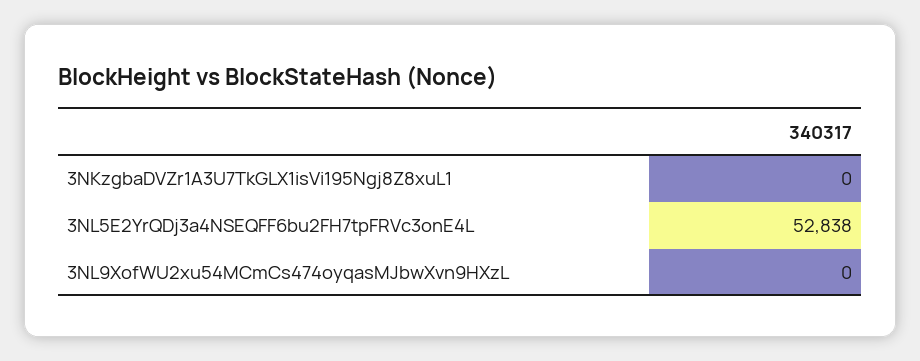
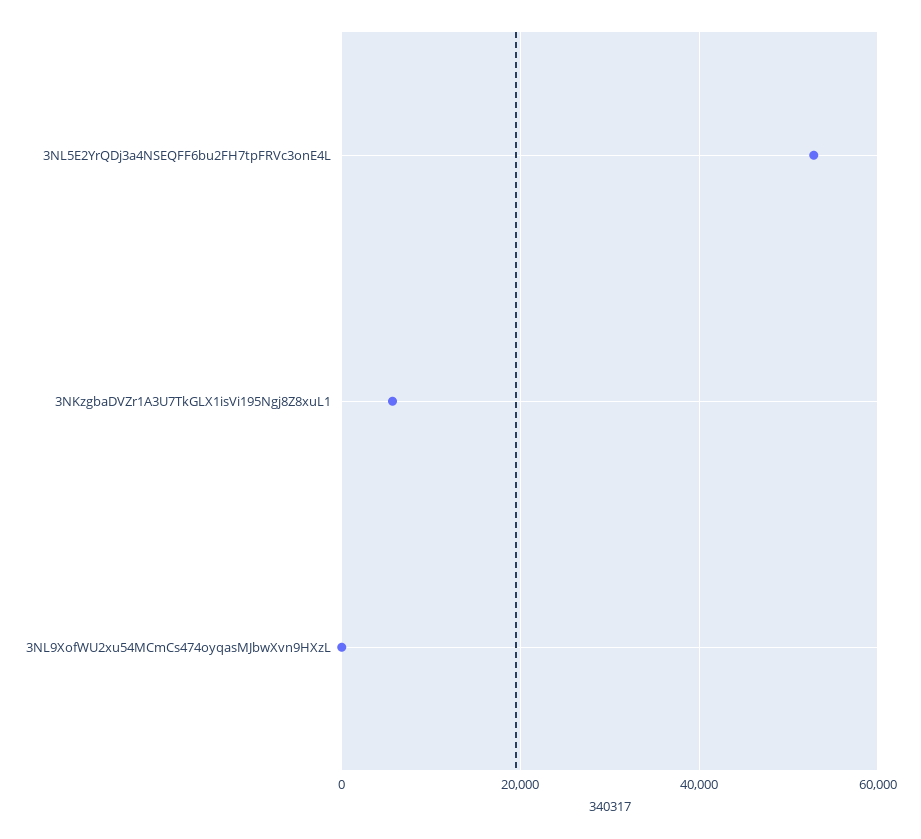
  {
-   "3NKzgbaDVZr1A3U7TkGLX1isVi195Ngj8Z8xuL1": 0,
+   "3NKzgbaDVZr1A3U7TkGLX1isVi195Ngj8Z8xuL1": 6000,
    "3NL5E2YrQDj3a4NSEQFF6bu2FH7tpFRVc3onE4L": 52838,
    "3NL9XofWU2xu54MCmCs474oyqasMJbwXvn9HXzL": 0
  }

